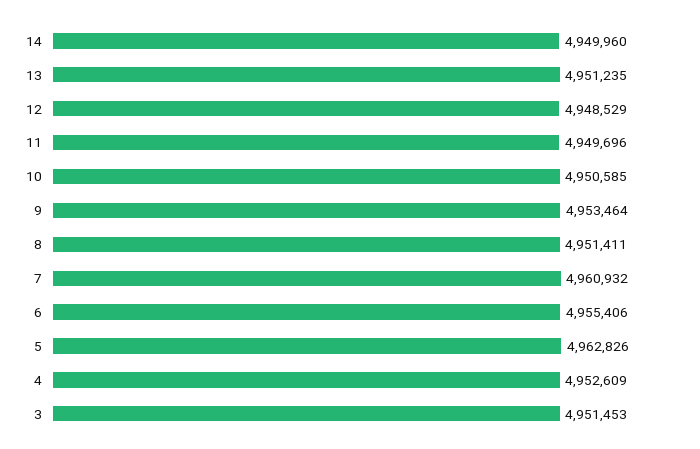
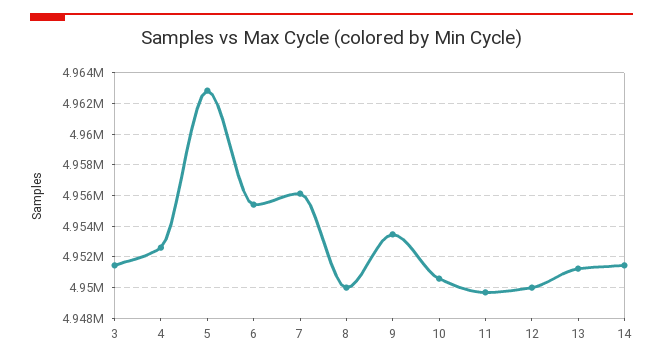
  {
-   "14": 4949960,
+   "14": 4951500,
    "13": 4951235,
-   "12": 4948529,
+   "12": 4950000,
    "11": 4949696,
    "10": 4950585,
    "9": 4953464,
-   "8": 4951411,
+   "8": 4950000,
-   "7": 4960932,
+   "7": 4956000,
    "6": 4955406,
    "5": 4962826,
    "4": 4952609,
    "3": 4951453
  }

